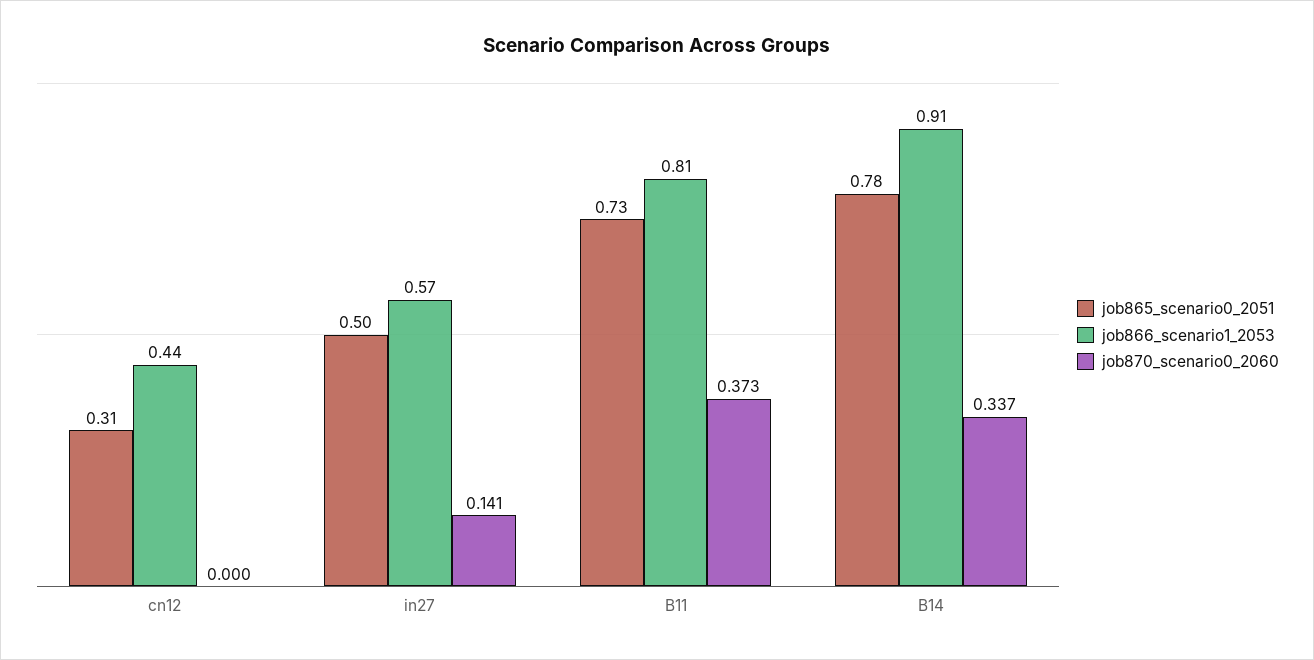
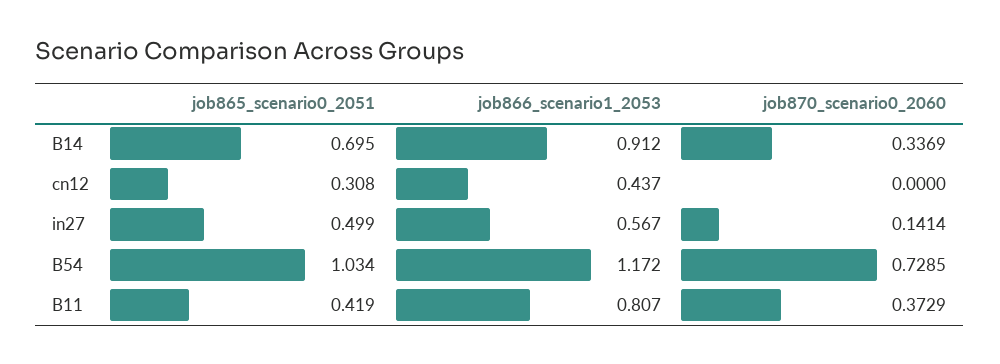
  {
    "job865_scenario0_2051": {
      "cn12": 0.308,
      "in27": 0.499,
-     "B11": 0.73,
+     "B11": 0.419,
-     "B14": 0.78
+     "B14": 0.695,
+     "B54": 1.034
    },
    "job866_scenario1_2053": {
      "cn12": 0.437,
      "in27": 0.567,
      "B11": 0.807,
-     "B14": 0.912
+     "B14": 0.912,
+     "B54": 1.172
    },
    "job870_scenario0_2060": {
      "cn12": 0,
      "in27": 0.1414,
      "B11": 0.3729,
-     "B14": 0.3369
+     "B14": 0.3369,
+     "B54": 0.7285
    }
  }

